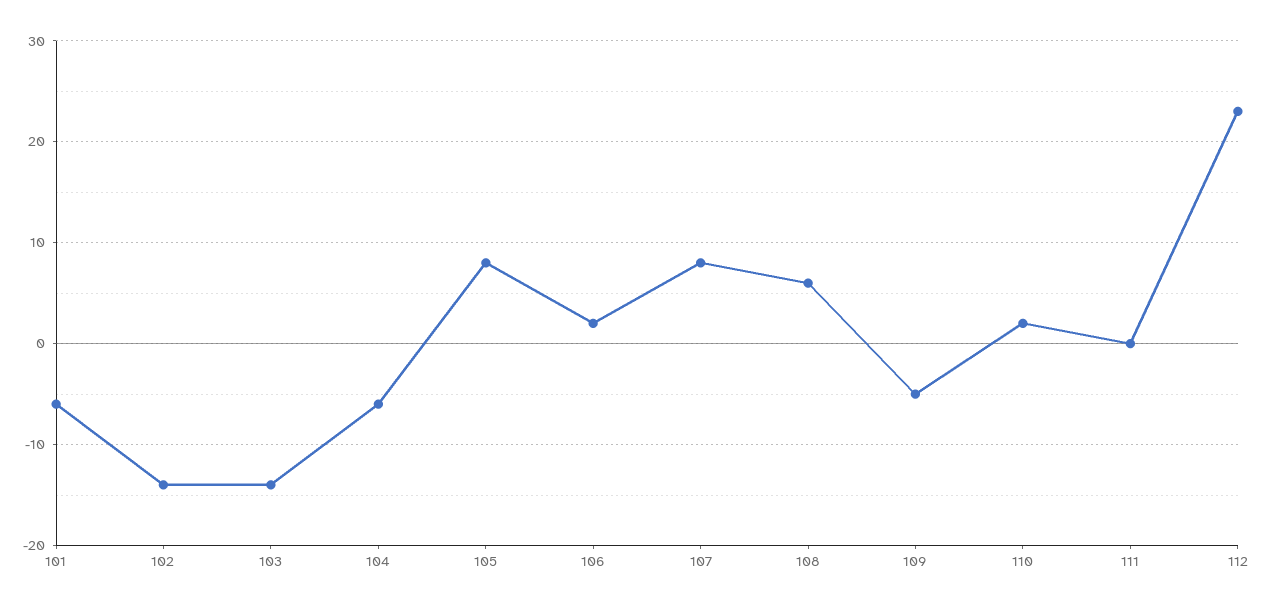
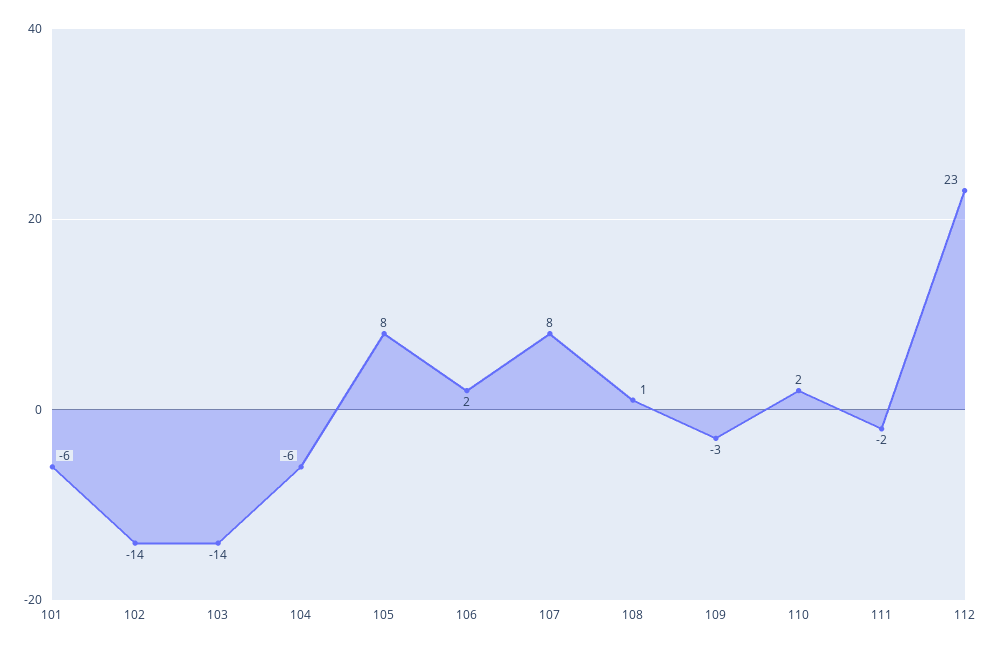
  {
    "101": -6,
    "102": -14,
    "103": -14,
    "104": -6,
    "105": 8,
    "106": 2,
    "107": 8,
-   "108": 6,
+   "108": 1,
-   "109": -5,
+   "109": -3,
    "110": 2,
-   "111": 0,
+   "111": -2,
    "112": 23
  }

